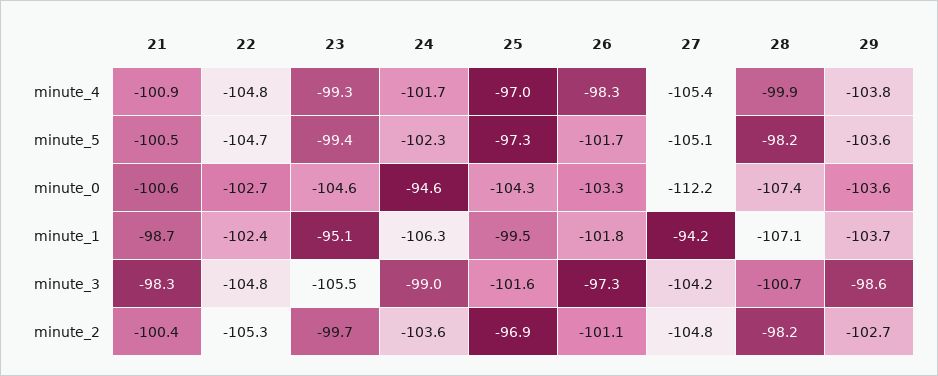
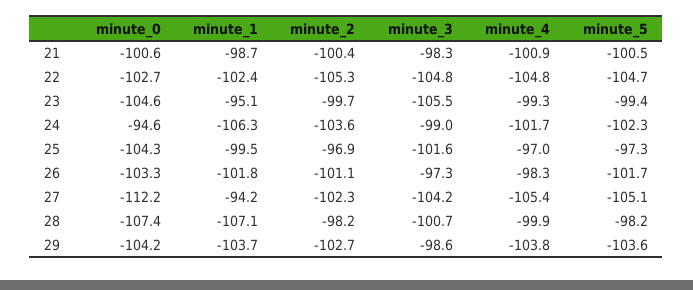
  {
    "21": {
      "minute_4": -100.9,
      "minute_5": -100.5,
      "minute_0": -100.6,
      "minute_1": -98.7,
      "minute_3": -98.3,
      "minute_2": -100.4
    },
    "22": {
      "minute_4": -104.8,
      "minute_5": -104.7,
      "minute_0": -102.7,
      "minute_1": -102.4,
      "minute_3": -104.8,
      "minute_2": -105.3
    },
    "23": {
      "minute_4": -99.3,
      "minute_5": -99.4,
      "minute_0": -104.6,
      "minute_1": -95.1,
      "minute_3": -105.5,
      "minute_2": -99.7
    },
    "24": {
      "minute_4": -101.7,
      "minute_5": -102.3,
      "minute_0": -94.6,
      "minute_1": -106.3,
      "minute_3": -99,
      "minute_2": -103.6
    },
    "25": {
      "minute_4": -97,
      "minute_5": -97.3,
      "minute_0": -104.3,
      "minute_1": -99.5,
      "minute_3": -101.6,
      "minute_2": -96.9
    },
    "26": {
      "minute_4": -98.3,
      "minute_5": -101.7,
      "minute_0": -103.3,
      "minute_1": -101.8,
      "minute_3": -97.3,
      "minute_2": -101.1
    },
    "27": {
      "minute_4": -105.4,
      "minute_5": -105.1,
      "minute_0": -112.2,
      "minute_1": -94.2,
      "minute_3": -104.2,
-     "minute_2": -104.8
+     "minute_2": -102.3
    },
    "28": {
      "minute_4": -99.9,
      "minute_5": -98.2,
      "minute_0": -107.4,
      "minute_1": -107.1,
      "minute_3": -100.7,
      "minute_2": -98.2
    },
    "29": {
      "minute_4": -103.8,
      "minute_5": -103.6,
-     "minute_0": -103.6,
+     "minute_0": -104.2,
      "minute_1": -103.7,
      "minute_3": -98.6,
      "minute_2": -102.7
    }
  }

